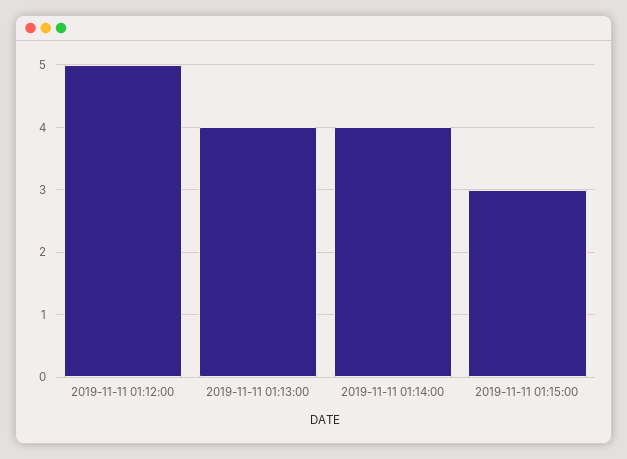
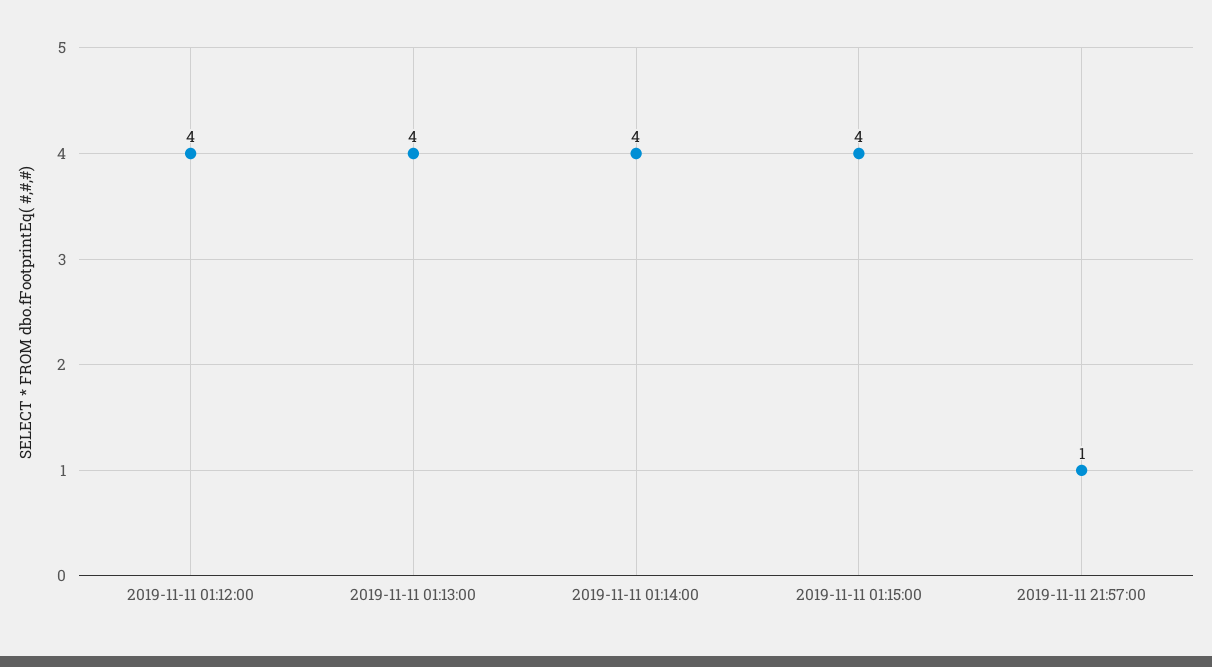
  {
-   "2019-11-11 01:12:00": 5,
+   "2019-11-11 01:12:00": 4,
    "2019-11-11 01:13:00": 4,
    "2019-11-11 01:14:00": 4,
-   "2019-11-11 01:15:00": 3
+   "2019-11-11 01:15:00": 4,
+   "2019-11-11 21:57:00": 1
  }

